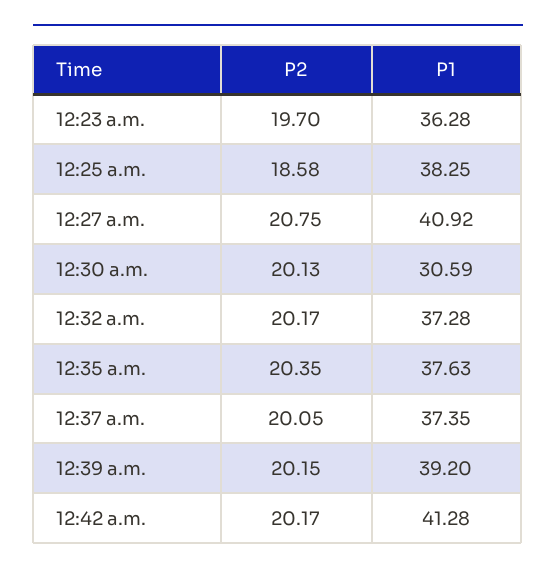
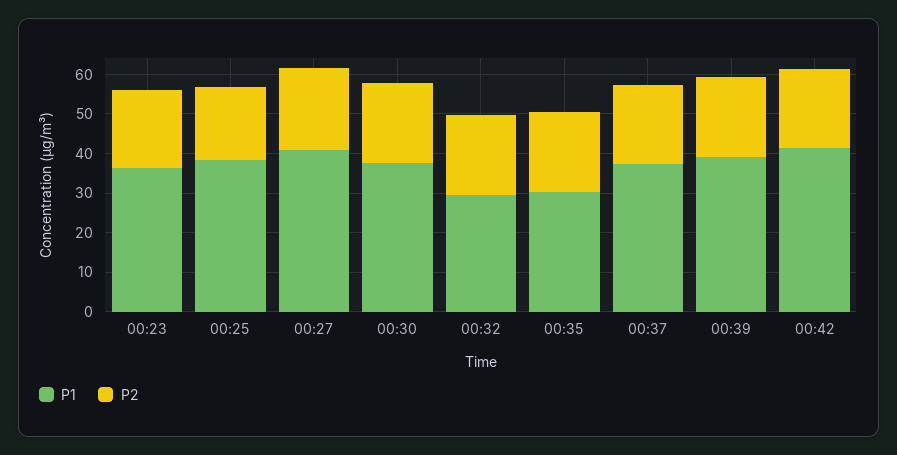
  {
    "P2": {
      "12:23 a.m.": 19.7,
      "12:25 a.m.": 18.58,
      "12:27 a.m.": 20.75,
      "12:30 a.m.": 20.13,
      "12:32 a.m.": 20.17,
      "12:35 a.m.": 20.35,
      "12:37 a.m.": 20.05,
      "12:39 a.m.": 20.15,
      "12:42 a.m.": 20.17
    },
    "P1": {
      "12:23 a.m.": 36.28,
      "12:25 a.m.": 38.25,
      "12:27 a.m.": 40.92,
-     "12:30 a.m.": 30.59,
+     "12:30 a.m.": 37.5,
-     "12:32 a.m.": 37.28,
+     "12:32 a.m.": 30,
-     "12:35 a.m.": 37.63,
+     "12:35 a.m.": 30,
      "12:37 a.m.": 37.35,
      "12:39 a.m.": 39.2,
      "12:42 a.m.": 41.28
    }
  }

